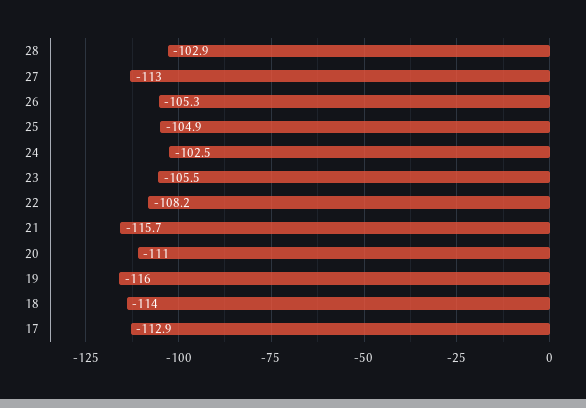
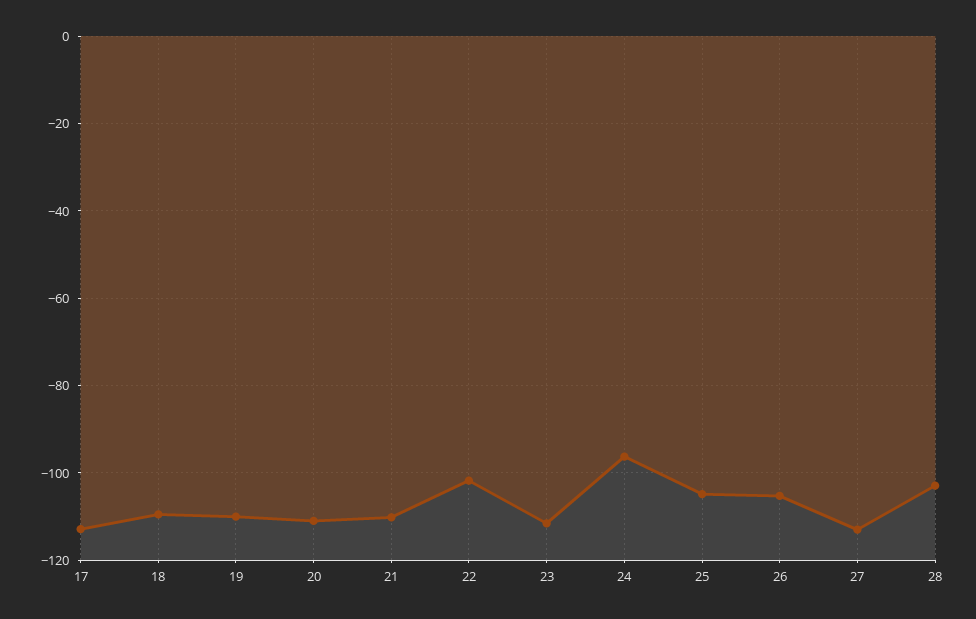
  {
    "28": -102.9,
    "27": -113,
    "26": -105.3,
    "25": -104.9,
-   "24": -102.5,
+   "24": -96,
-   "23": -105.5,
+   "23": -112,
-   "22": -108.2,
+   "22": -102,
-   "21": -115.7,
+   "21": -110,
    "20": -111,
-   "19": -116,
+   "19": -110,
-   "18": -114,
+   "18": -110,
    "17": -112.9
  }

